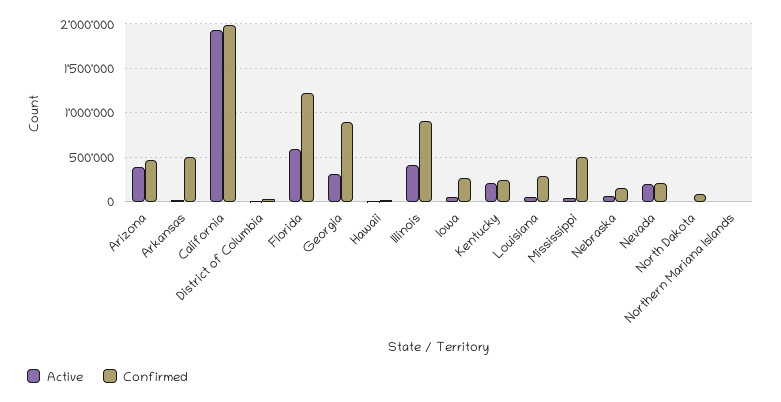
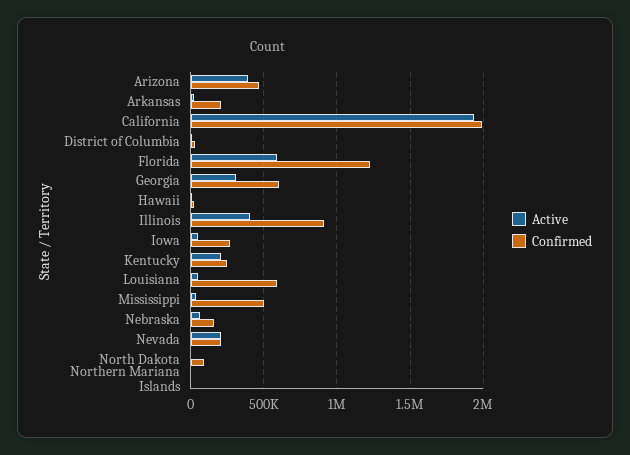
  {
    "Active": {
      "Arizona": 400000,
      "Arkansas": 0,
      "California": 1950000,
      "District of Columbia": 0,
      "Florida": 600000,
      "Georgia": 300000,
      "Hawaii": 0,
      "Illinois": 400000,
      "Iowa": 50000,
      "Kentucky": 200000,
      "Louisiana": 50000,
      "Mississippi": 50000,
      "Nebraska": 50000,
      "Nevada": 200000,
      "North Dakota": 0,
      "Northern Mariana Islands": 0
    },
    "Confirmed": {
      "Arizona": 450000,
-     "Arkansas": 500000,
+     "Arkansas": 200000,
      "California": 2000000,
      "District of Columbia": 50000,
      "Florida": 1200000,
-     "Georgia": 900000,
+     "Georgia": 600000,
      "Hawaii": 0,
      "Illinois": 900000,
      "Iowa": 250000,
      "Kentucky": 250000,
-     "Louisiana": 300000,
+     "Louisiana": 600000,
      "Mississippi": 500000,
      "Nebraska": 150000,
      "Nevada": 200000,
      "North Dakota": 100000,
      "Northern Mariana Islands": 0
    }
  }

